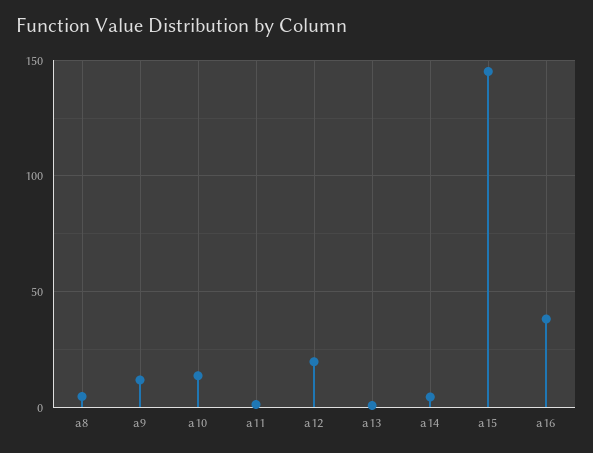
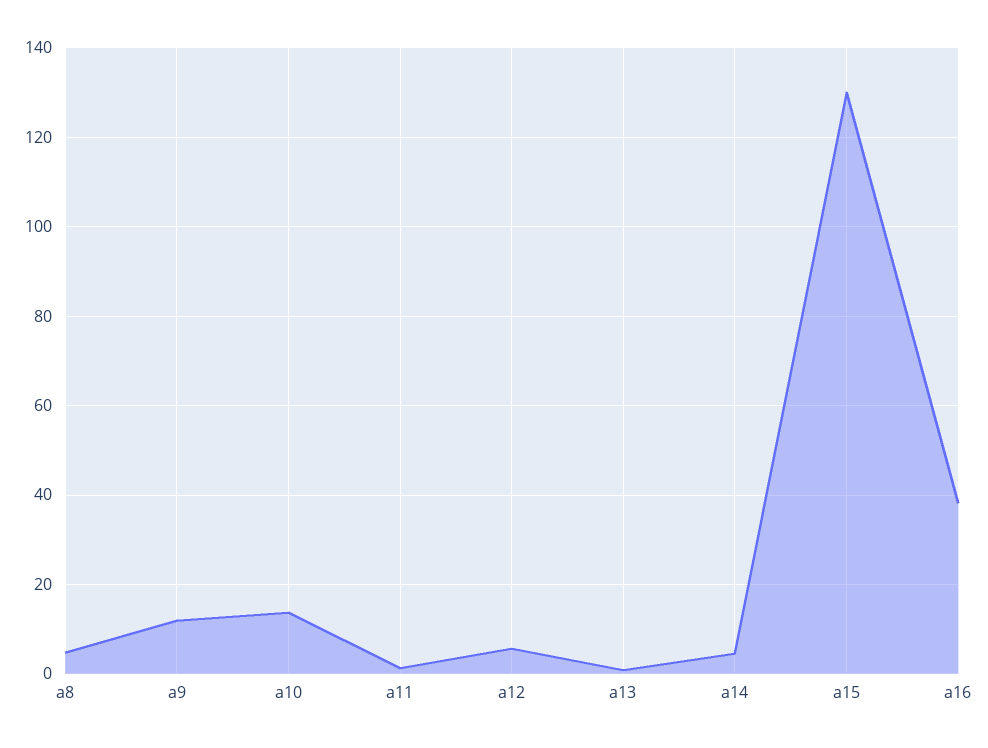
  {
    "a8": 4,
    "a9": 12,
    "a10": 14,
    "a11": 2,
-   "a12": 20,
+   "a12": 6,
    "a13": 0,
    "a14": 4,
-   "a15": 145,
+   "a15": 130,
    "a16": 38
  }

